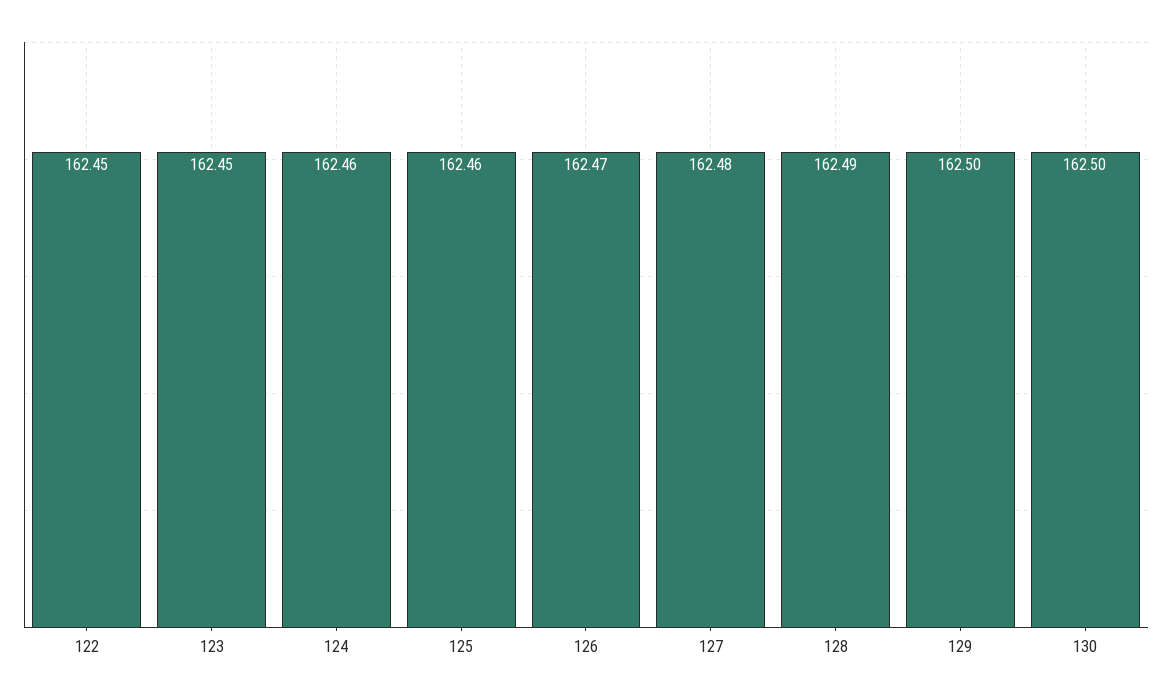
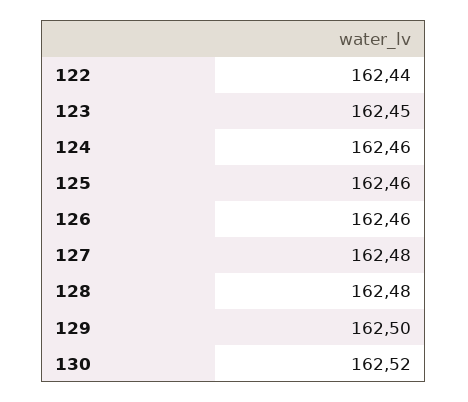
  {
-   "122": 162.45,
+   "122": 162.44,
    "123": 162.45,
    "124": 162.46,
    "125": 162.46,
-   "126": 162.47,
+   "126": 162.46,
    "127": 162.48,
-   "128": 162.49,
+   "128": 162.48,
    "129": 162.5,
-   "130": 162.5
+   "130": 162.52
  }

